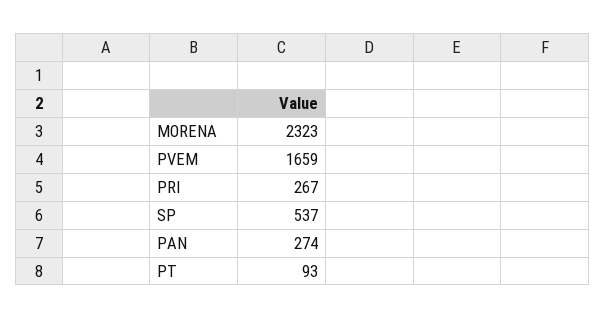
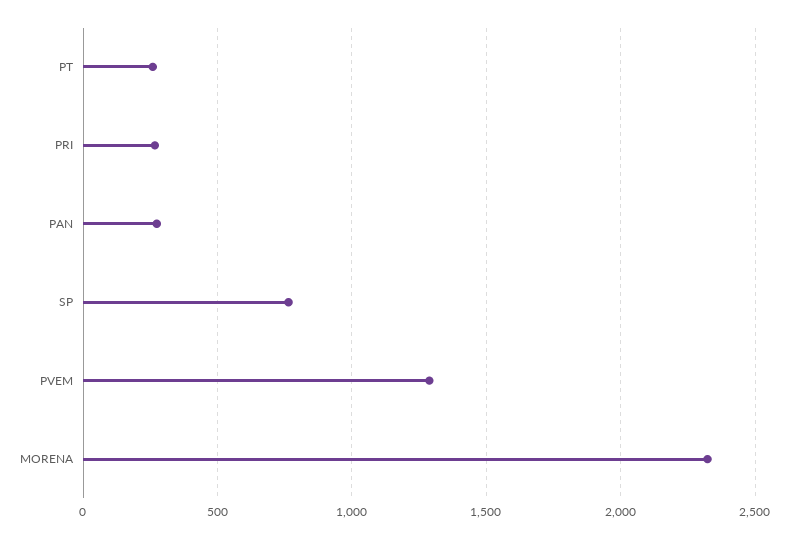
  {
    "MORENA": 2323,
-   "PVEM": 1659,
+   "PVEM": 1300,
    "PRI": 267,
-   "SP": 537,
+   "SP": 750,
    "PAN": 274,
-   "PT": 93
+   "PT": 250
  }

